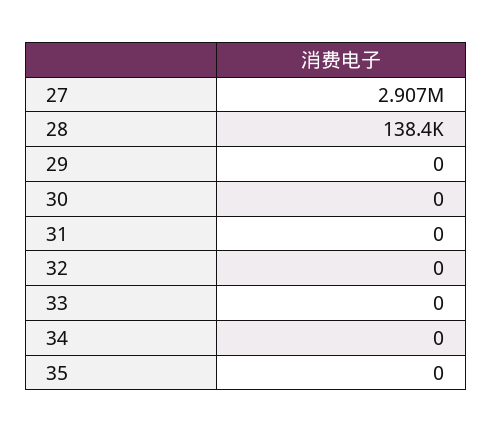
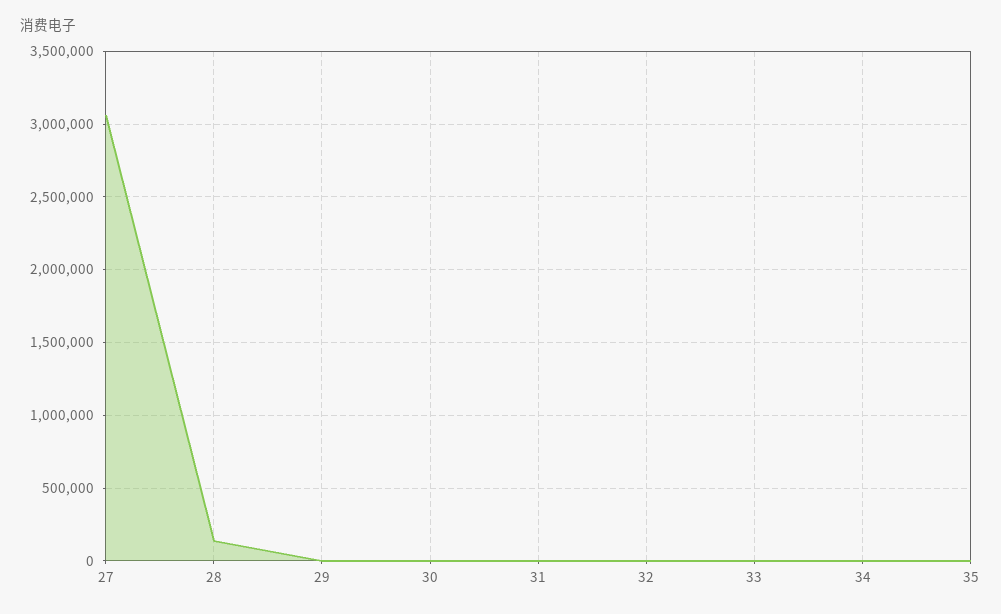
  {
-   "27": 2907000,
+   "27": 3050000,
    "28": 138400,
    "29": 0,
    "30": 0,
    "31": 0,
    "32": 0,
    "33": 0,
    "34": 0,
    "35": 0
  }

